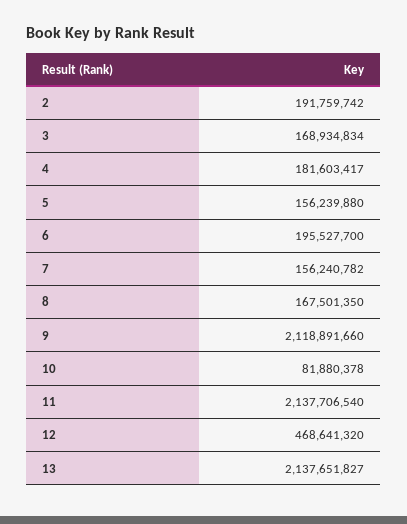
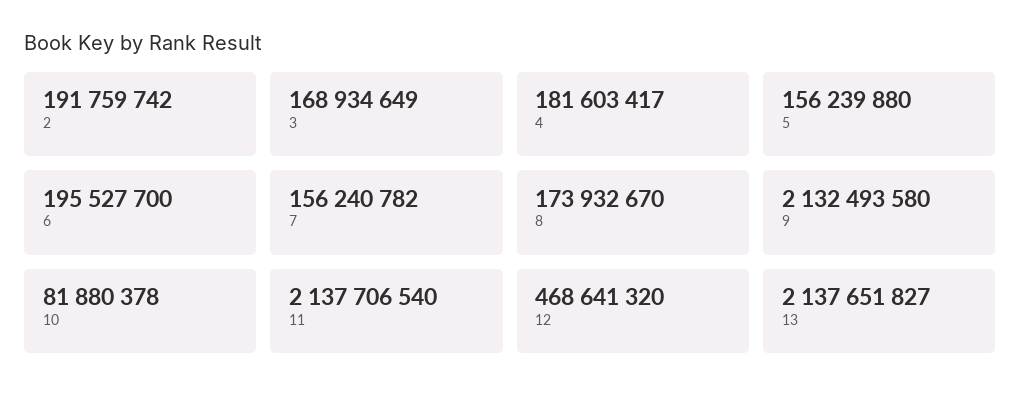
  {
    "2": 191759742,
-   "3": 168934834,
+   "3": 168934649,
    "4": 181603417,
    "5": 156239880,
    "6": 195527700,
    "7": 156240782,
-   "8": 167501350,
+   "8": 173932670,
-   "9": 2118891660,
+   "9": 2132493580,
    "10": 81880378,
    "11": 2137706540,
    "12": 468641320,
    "13": 2137651827
  }

